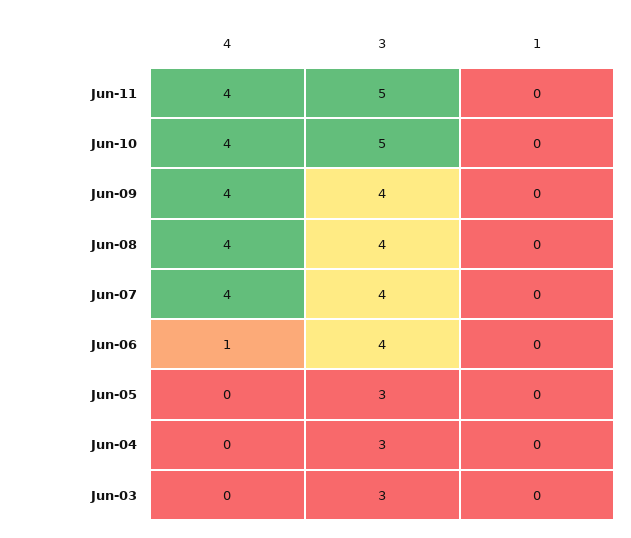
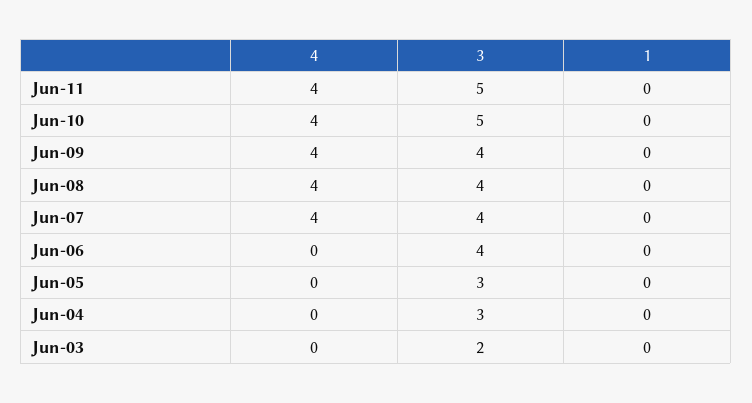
  {
    "4": {
      "Jun-11": 4,
      "Jun-10": 4,
      "Jun-09": 4,
      "Jun-08": 4,
      "Jun-07": 4,
-     "Jun-06": 1,
+     "Jun-06": 0,
      "Jun-05": 0,
      "Jun-04": 0,
      "Jun-03": 0
    },
    "3": {
      "Jun-11": 5,
      "Jun-10": 5,
      "Jun-09": 4,
      "Jun-08": 4,
      "Jun-07": 4,
      "Jun-06": 4,
      "Jun-05": 3,
      "Jun-04": 3,
-     "Jun-03": 3
+     "Jun-03": 2
    },
    "1": {
      "Jun-11": 0,
      "Jun-10": 0,
      "Jun-09": 0,
      "Jun-08": 0,
      "Jun-07": 0,
      "Jun-06": 0,
      "Jun-05": 0,
      "Jun-04": 0,
      "Jun-03": 0
    }
  }

